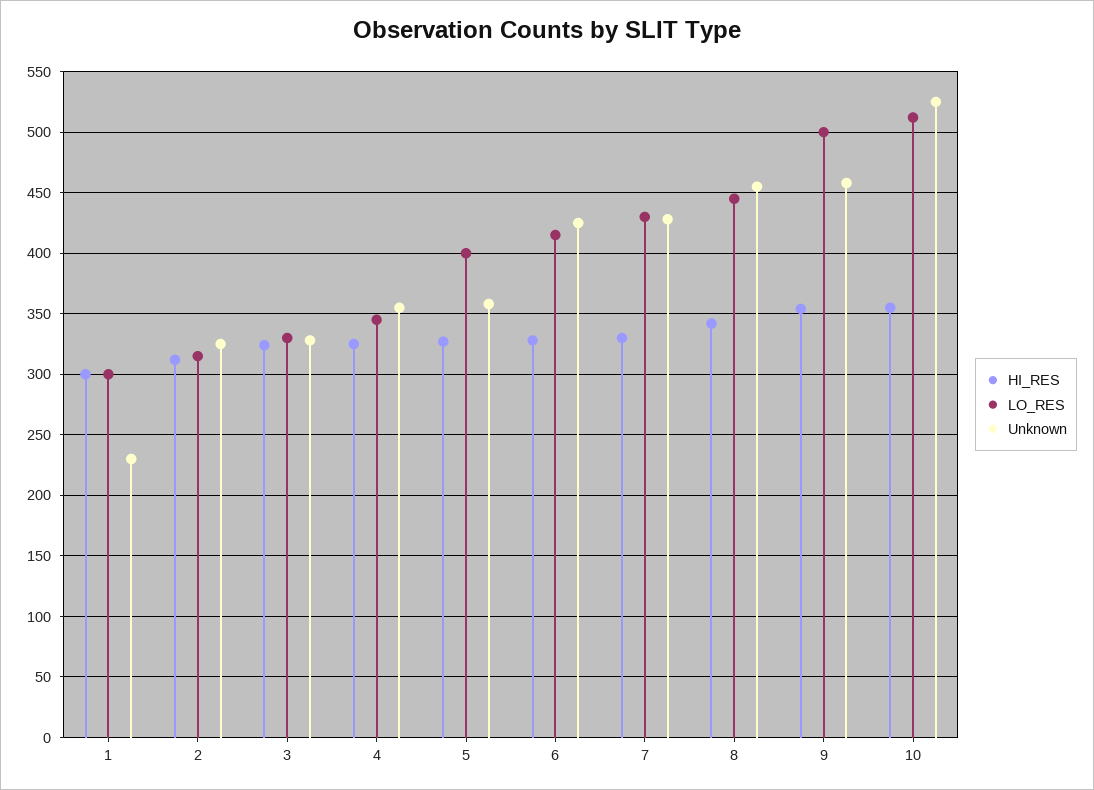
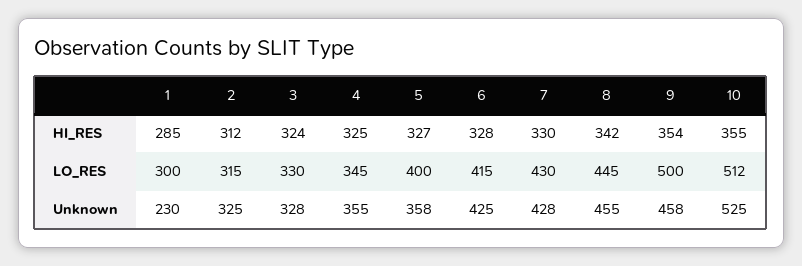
  {
    "HI_RES": {
-     "1": 300,
+     "1": 285,
      "2": 312,
      "3": 324,
      "4": 325,
      "5": 327,
      "6": 328,
      "7": 330,
      "8": 342,
      "9": 354,
      "10": 355
    },
    "LO_RES": {
      "1": 300,
      "2": 315,
      "3": 330,
      "4": 345,
      "5": 400,
      "6": 415,
      "7": 430,
      "8": 445,
      "9": 500,
      "10": 512
    },
    "Unknown": {
      "1": 230,
      "2": 325,
      "3": 328,
      "4": 355,
      "5": 358,
      "6": 425,
      "7": 428,
      "8": 455,
      "9": 458,
      "10": 525
    }
  }

